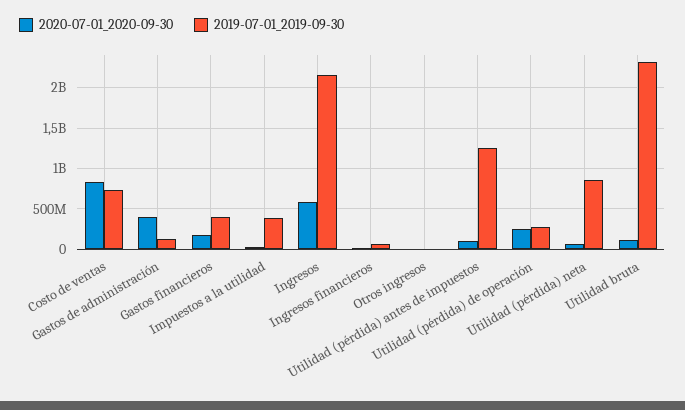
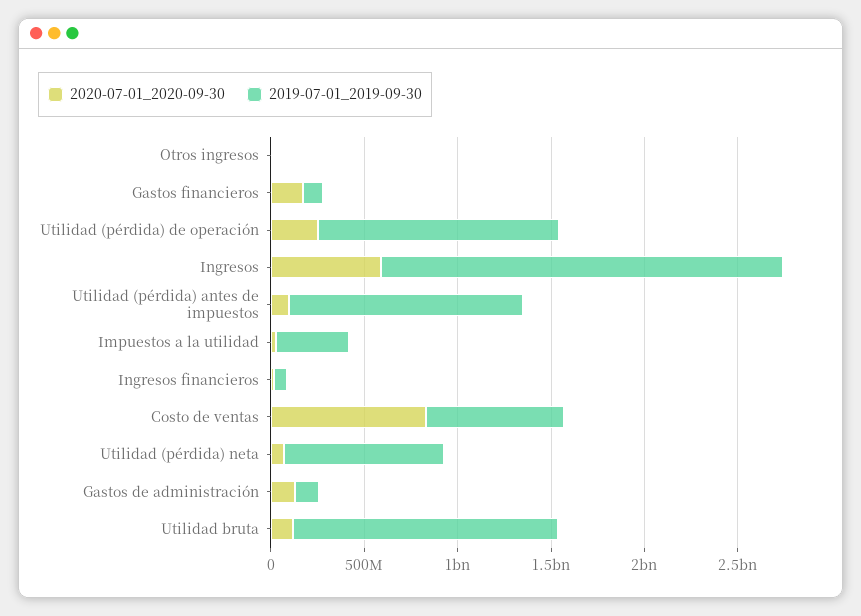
  {
    "2020-07-01_2020-09-30": {
      "Costo de ventas": 800000000,
-     "Gastos de administración": 400000000,
+     "Gastos de administración": 100000000,
      "Gastos financieros": 200000000,
      "Impuestos a la utilidad": 0,
      "Ingresos": 600000000,
      "Ingresos financieros": 0,
      "Otros ingresos": 0,
      "Utilidad (pérdida) antes de impuestos": 100000000,
      "Utilidad (pérdida) de operación": 300000000,
      "Utilidad (pérdida) neta": 100000000,
      "Utilidad bruta": 100000000
    },
    "2019-07-01_2019-09-30": {
      "Costo de ventas": 700000000,
      "Gastos de administración": 100000000,
-     "Gastos financieros": 400000000,
+     "Gastos financieros": 100000000,
      "Impuestos a la utilidad": 400000000,
      "Ingresos": 2200000000,
      "Ingresos financieros": 100000000,
      "Otros ingresos": 0,
      "Utilidad (pérdida) antes de impuestos": 1300000000,
-     "Utilidad (pérdida) de operación": 300000000,
+     "Utilidad (pérdida) de operación": 1300000000,
      "Utilidad (pérdida) neta": 900000000,
-     "Utilidad bruta": 2300000000
+     "Utilidad bruta": 1400000000
    }
  }

